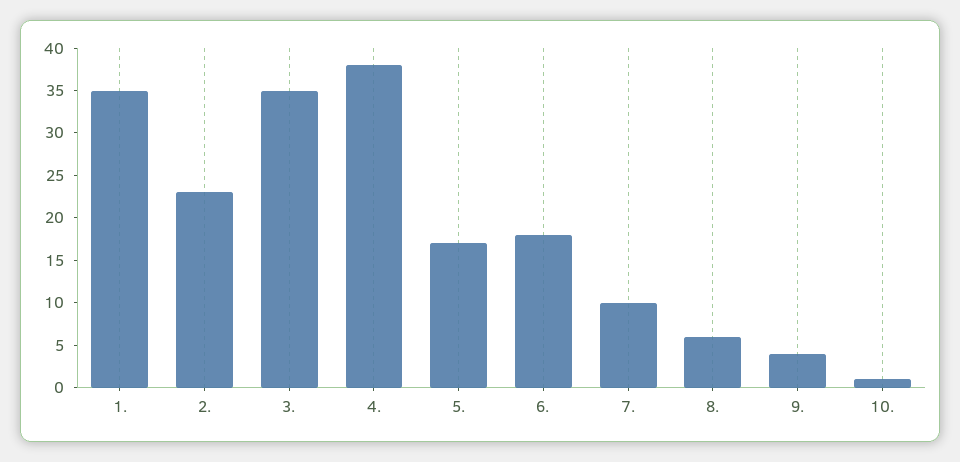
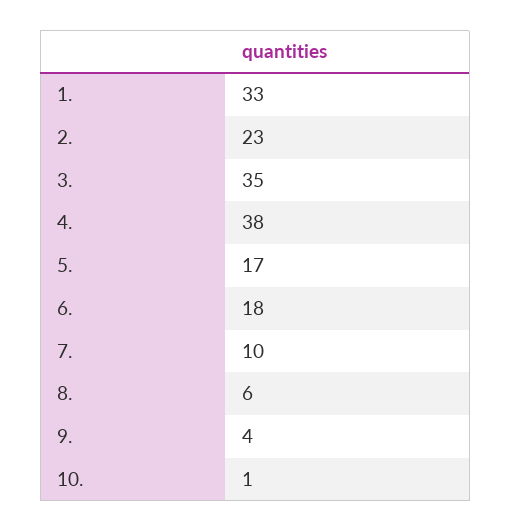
  {
-   "1.": 35,
+   "1.": 33,
    "2.": 23,
    "3.": 35,
    "4.": 38,
    "5.": 17,
    "6.": 18,
    "7.": 10,
    "8.": 6,
    "9.": 4,
    "10.": 1
  }

